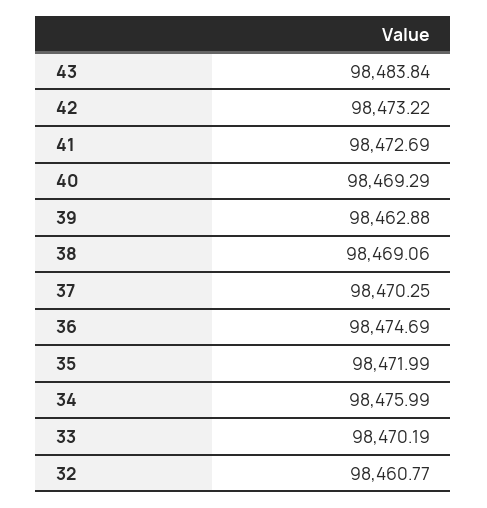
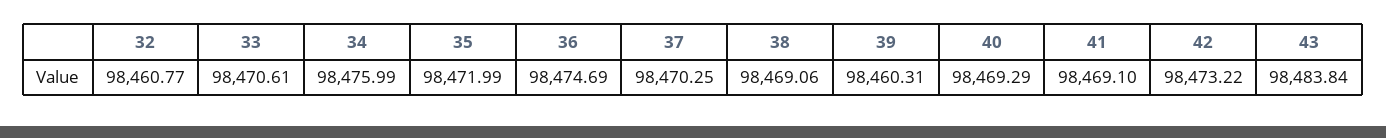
  {
    "43": 98483.84,
    "42": 98473.22,
-   "41": 98472.69,
+   "41": 98469.1,
    "40": 98469.29,
-   "39": 98462.88,
+   "39": 98460.31,
    "38": 98469.06,
    "37": 98470.25,
    "36": 98474.69,
    "35": 98471.99,
    "34": 98475.99,
-   "33": 98470.19,
+   "33": 98470.61,
    "32": 98460.77
  }

